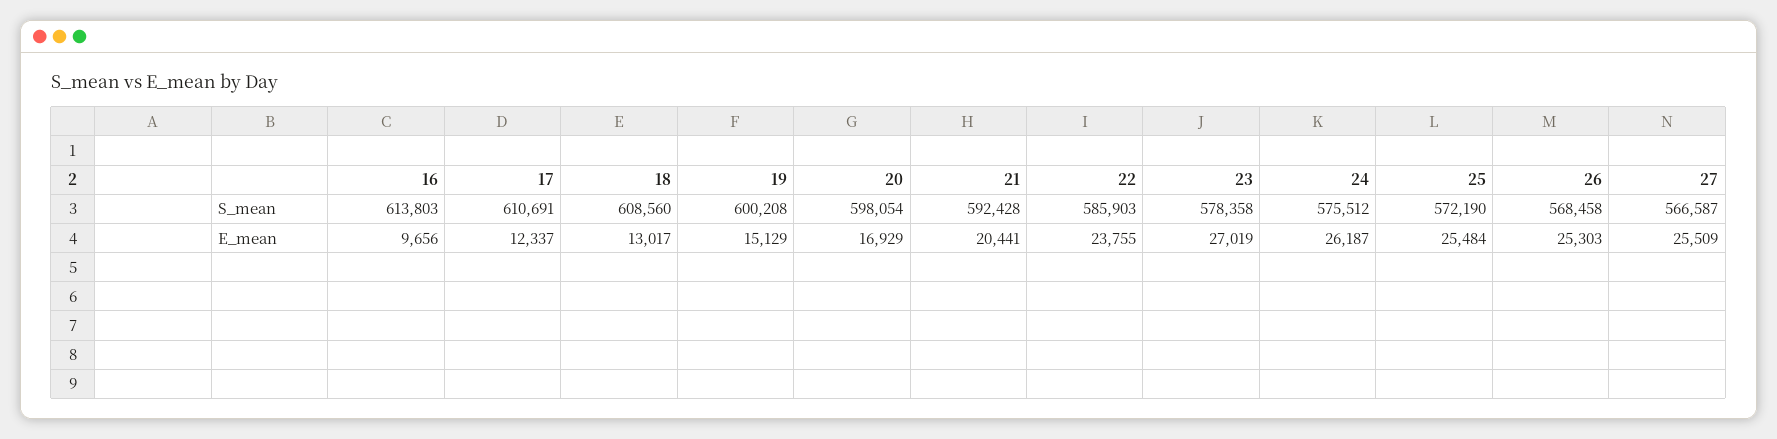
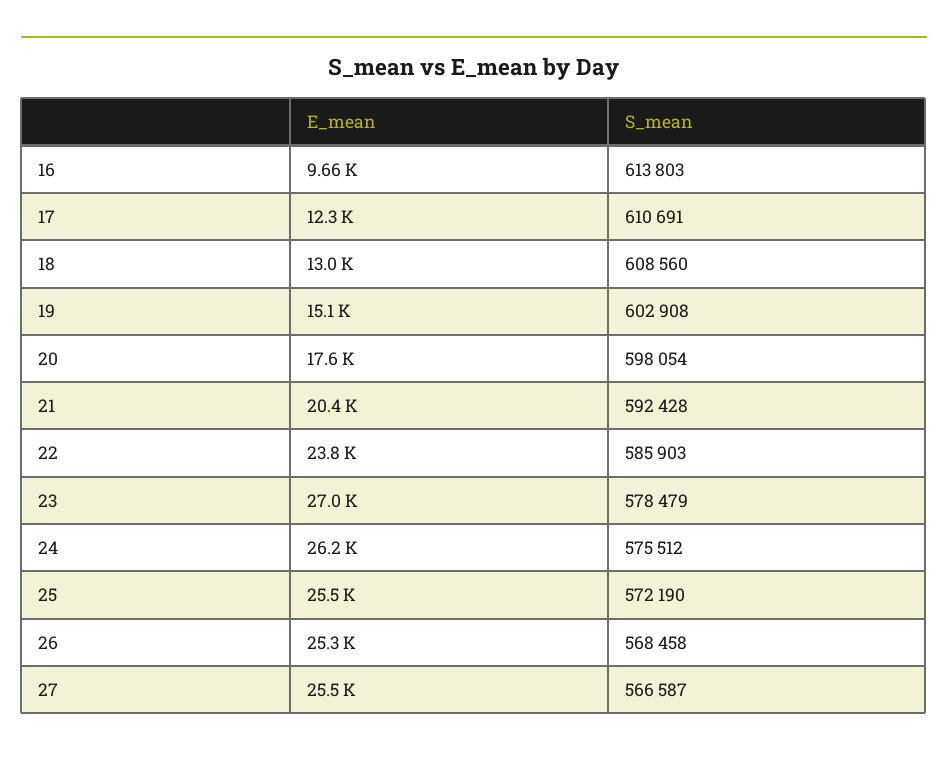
  {
    "16": {
      "S_mean": 613803,
      "E_mean": 9656
    },
    "17": {
      "S_mean": 610691,
      "E_mean": 12337
    },
    "18": {
      "S_mean": 608560,
      "E_mean": 13017
    },
    "19": {
-     "S_mean": 600208,
+     "S_mean": 602908,
      "E_mean": 15129
    },
    "20": {
      "S_mean": 598054,
-     "E_mean": 16929
+     "E_mean": 17600
    },
    "21": {
      "S_mean": 592428,
      "E_mean": 20441
    },
    "22": {
      "S_mean": 585903,
      "E_mean": 23755
    },
    "23": {
-     "S_mean": 578358,
+     "S_mean": 578479,
      "E_mean": 27019
    },
    "24": {
      "S_mean": 575512,
      "E_mean": 26187
    },
    "25": {
      "S_mean": 572190,
      "E_mean": 25484
    },
    "26": {
      "S_mean": 568458,
      "E_mean": 25303
    },
    "27": {
      "S_mean": 566587,
      "E_mean": 25509
    }
  }

